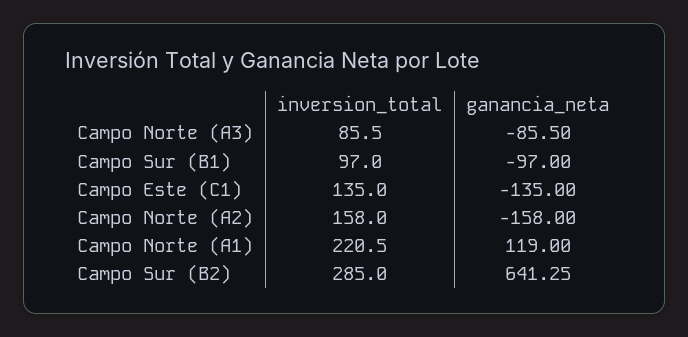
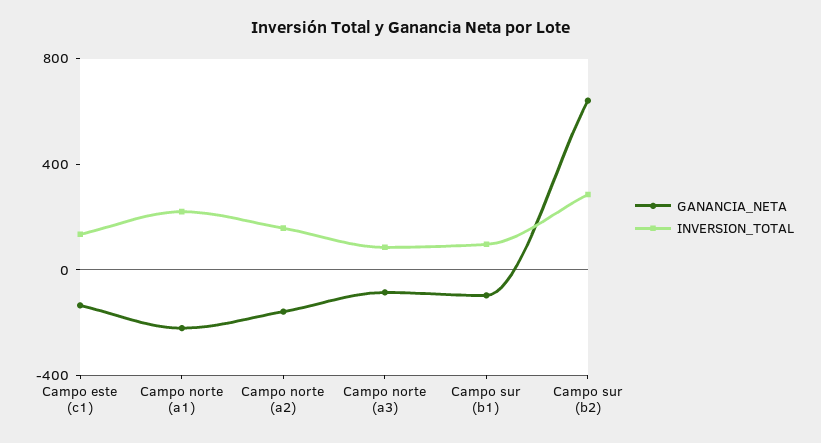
  {
    "inversion_total": {
      "Campo Norte (A3)": 85.5,
      "Campo Sur (B1)": 97,
      "Campo Este (C1)": 135,
      "Campo Norte (A2)": 158,
      "Campo Norte (A1)": 220.5,
      "Campo Sur (B2)": 285
    },
    "ganancia_neta": {
      "Campo Norte (A3)": -85.5,
      "Campo Sur (B1)": -97,
      "Campo Este (C1)": -135,
      "Campo Norte (A2)": -158,
-     "Campo Norte (A1)": 119,
+     "Campo Norte (A1)": -200,
      "Campo Sur (B2)": 641.25
    }
  }

